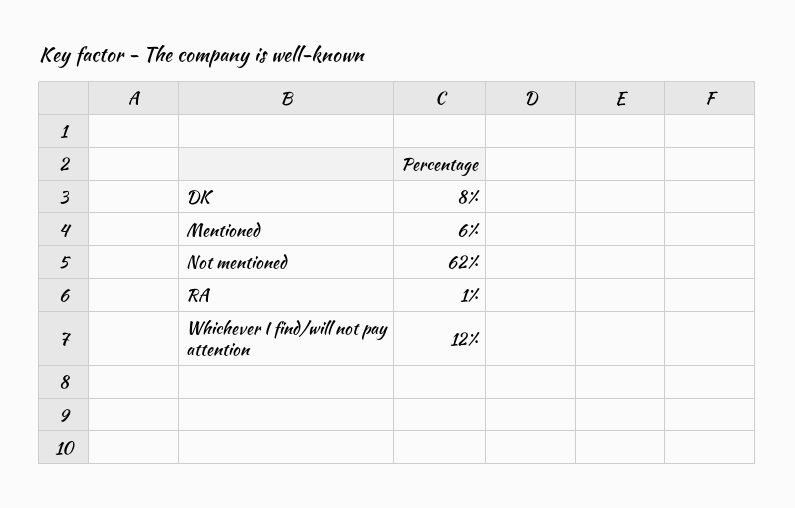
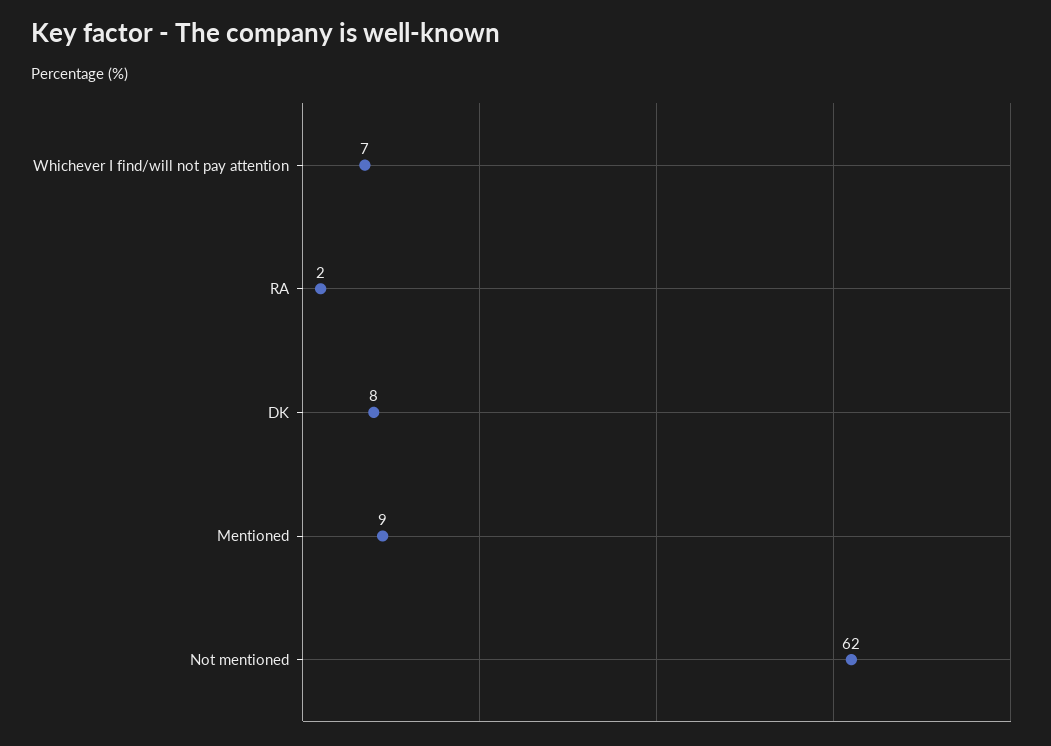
  {
    "DK": 8,
-   "Mentioned": 6,
+   "Mentioned": 9,
    "Not mentioned": 62,
-   "RA": 1,
+   "RA": 2,
-   "Whichever I find/will not pay attention": 12
+   "Whichever I find/will not pay attention": 7
  }

